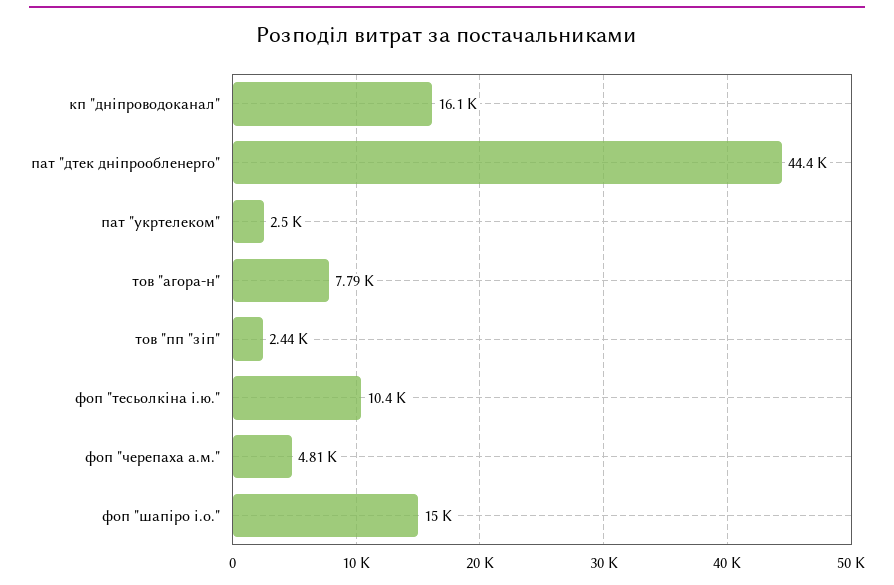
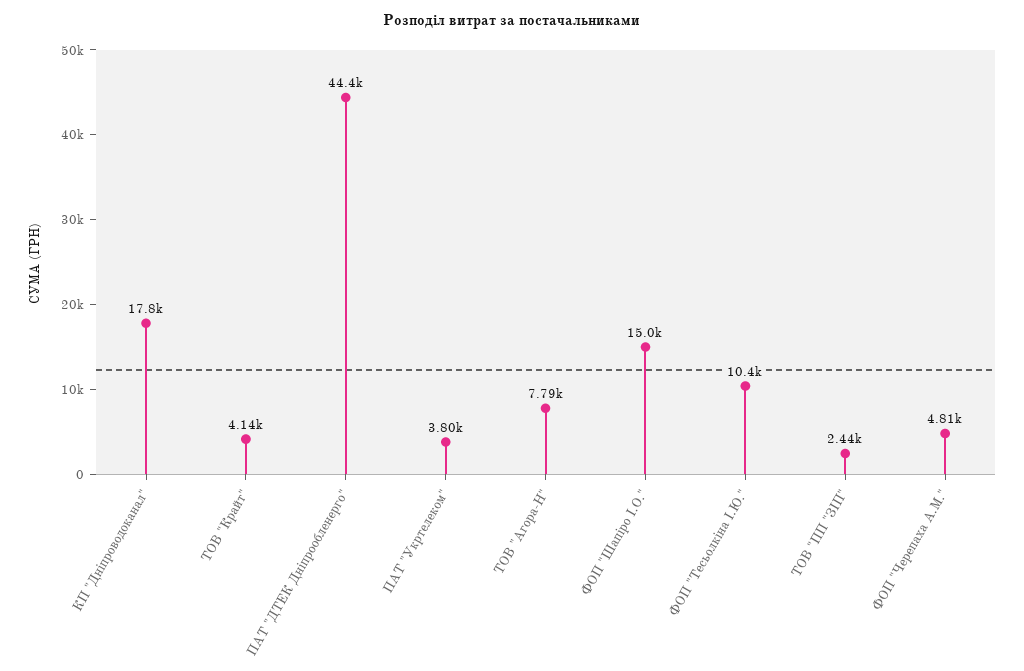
  {
-   "кп \"дніпроводоканал\"": 16100,
+   "кп \"дніпроводоканал\"": 17800,
    "пат \"дтек дніпрообленерго\"": 44400,
-   "пат \"укртелеком\"": 2500,
+   "пат \"укртелеком\"": 3800,
    "тов \"агора-н\"": 7790,
    "тов \"пп \"зіп\"": 2440,
    "фоп \"тесьолкіна і.ю.\"": 10400,
    "фоп \"черепаха а.м.\"": 4810,
-   "фоп \"шапіро і.о.\"": 15000
+   "фоп \"шапіро і.о.\"": 15000,
+   "ТОВ \"Крайт\"": 4140
  }

